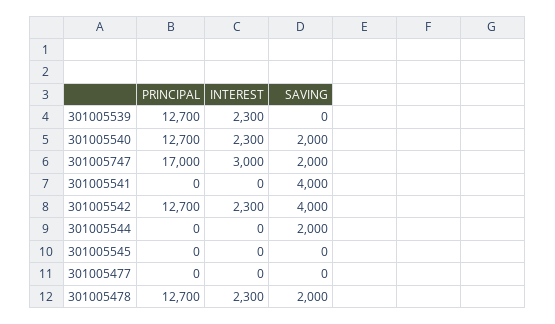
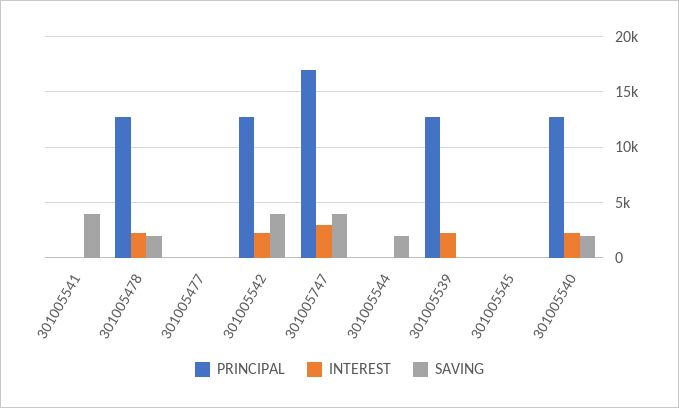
  {
    "PRINCIPAL": {
      "301005539": 12700,
      "301005540": 12700,
      "301005747": 17000,
      "301005541": 0,
      "301005542": 12700,
      "301005544": 0,
      "301005545": 0,
      "301005477": 0,
      "301005478": 12700
    },
    "INTEREST": {
      "301005539": 2300,
      "301005540": 2300,
      "301005747": 3000,
      "301005541": 0,
      "301005542": 2300,
      "301005544": 0,
      "301005545": 0,
      "301005477": 0,
      "301005478": 2300
    },
    "SAVING": {
      "301005539": 0,
      "301005540": 2000,
-     "301005747": 2000,
+     "301005747": 4000,
      "301005541": 4000,
      "301005542": 4000,
      "301005544": 2000,
      "301005545": 0,
      "301005477": 0,
      "301005478": 2000
    }
  }

